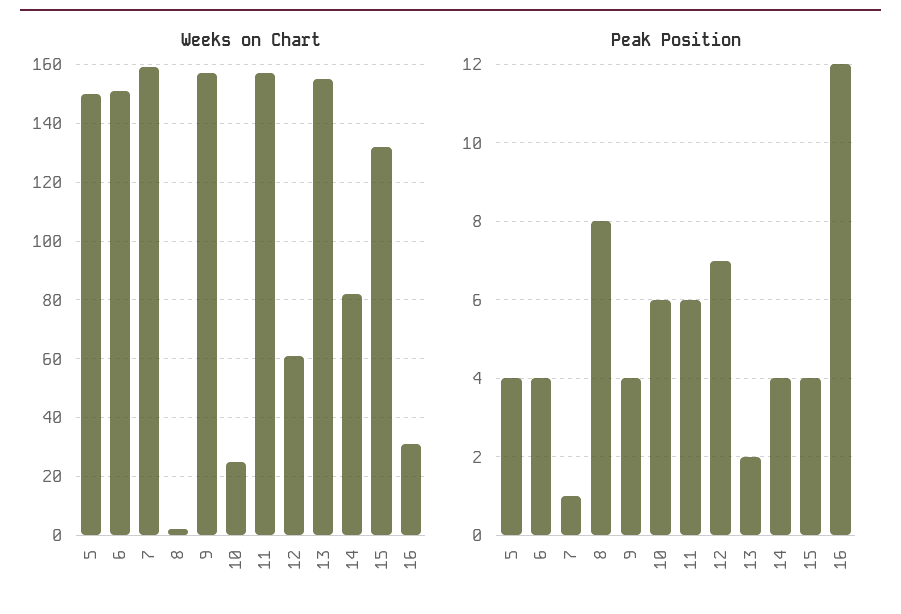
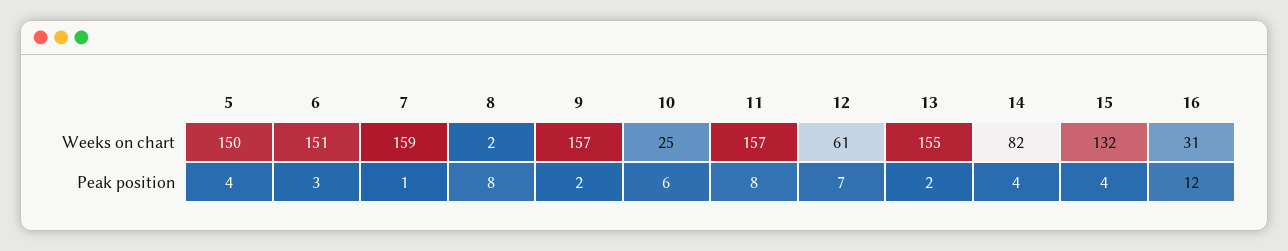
  {
    "Weeks on Chart": {
      "5": 150,
      "6": 151,
      "7": 159,
      "8": 2,
      "9": 157,
      "10": 25,
      "11": 157,
      "12": 61,
      "13": 155,
      "14": 82,
      "15": 132,
      "16": 31
    },
    "Peak Position": {
      "5": 4,
-     "6": 4,
+     "6": 3,
      "7": 1,
      "8": 8,
-     "9": 4,
+     "9": 2,
      "10": 6,
-     "11": 6,
+     "11": 8,
      "12": 7,
      "13": 2,
      "14": 4,
      "15": 4,
      "16": 12
    }
  }

